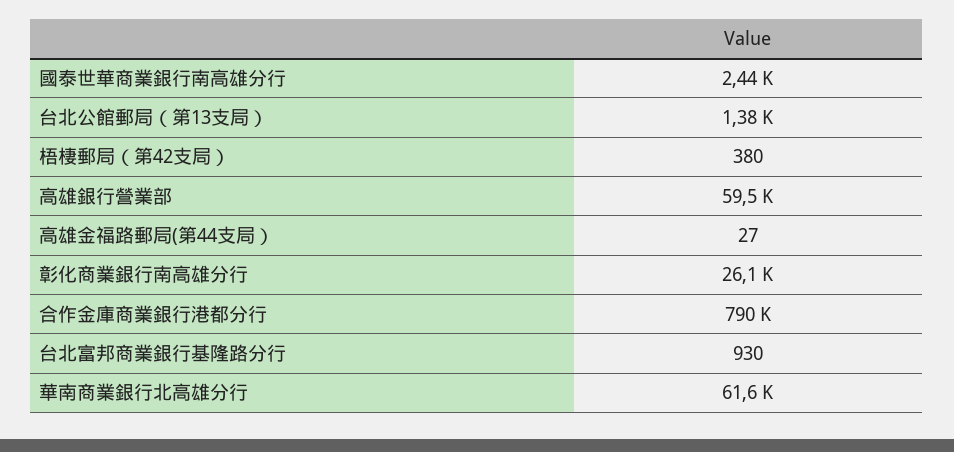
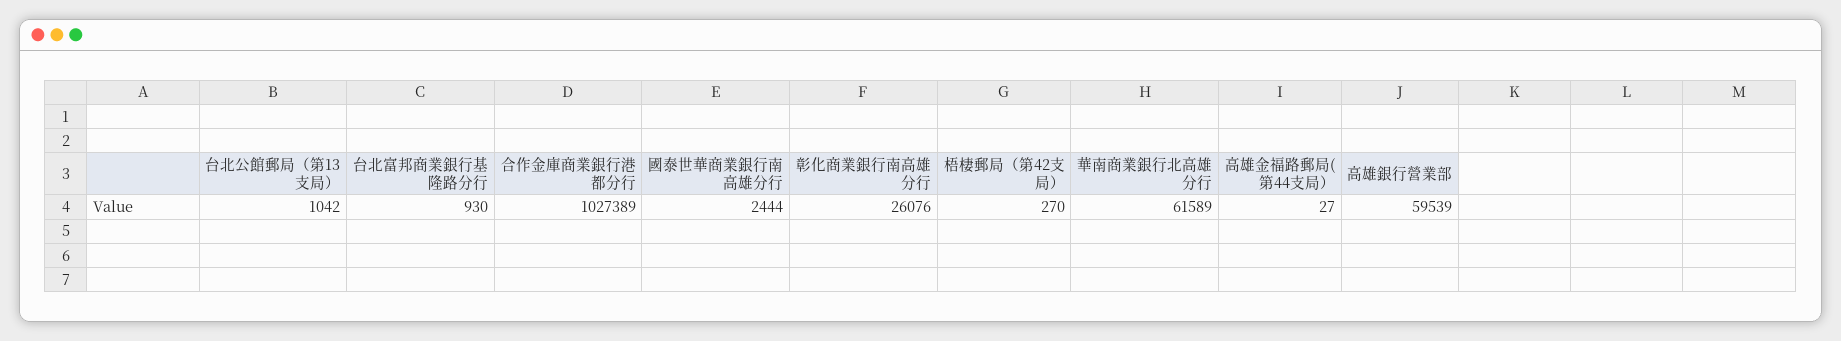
  {
    "國泰世華商業銀行南高雄分行": 2444,
-   "台北公館郵局（第13支局）": 1380,
+   "台北公館郵局（第13支局）": 1042,
-   "梧棲郵局（第42支局）": 380,
+   "梧棲郵局（第42支局）": 270,
    "高雄銀行營業部": 59539,
    "高雄金福路郵局(第44支局）": 27,
    "彰化商業銀行南高雄分行": 26076,
-   "合作金庫商業銀行港都分行": 790000,
+   "合作金庫商業銀行港都分行": 1027389,
    "台北富邦商業銀行基隆路分行": 930,
    "華南商業銀行北高雄分行": 61589
  }

